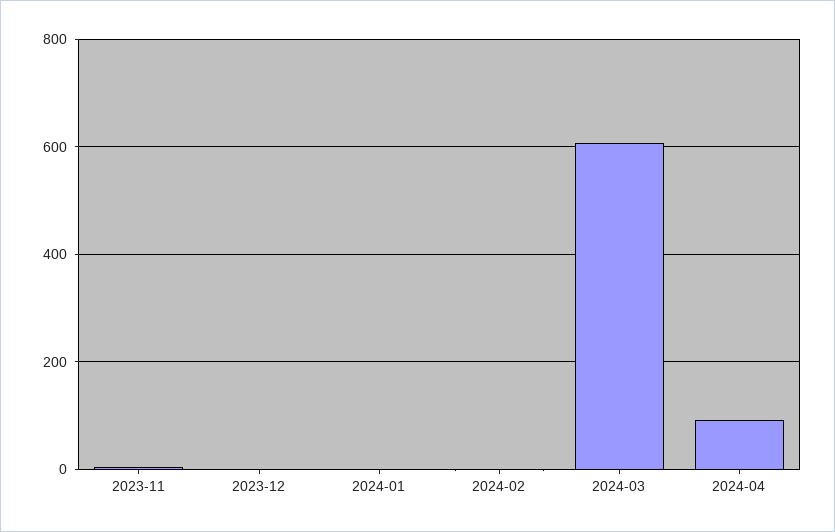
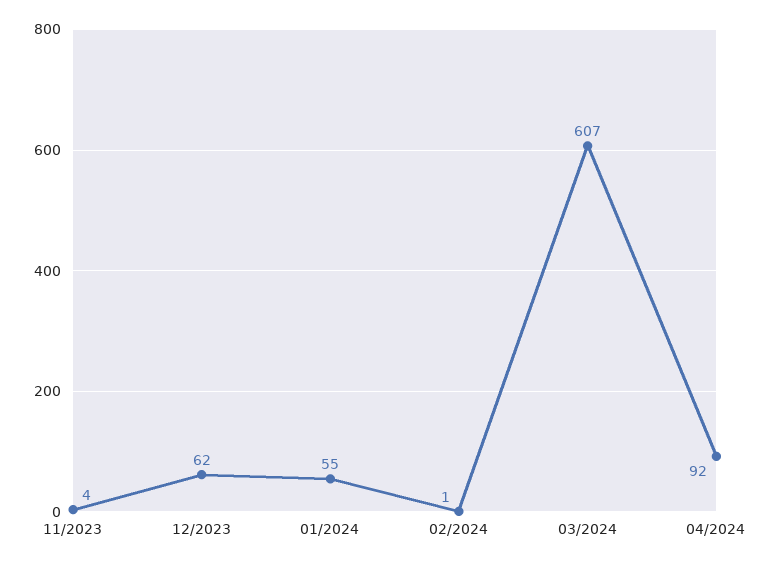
  {
    "2023-11": 4,
-   "2023-12": 0,
+   "2023-12": 62,
-   "2024-01": 0,
+   "2024-01": 55,
    "2024-02": 1,
    "2024-03": 607,
    "2024-04": 92
  }

